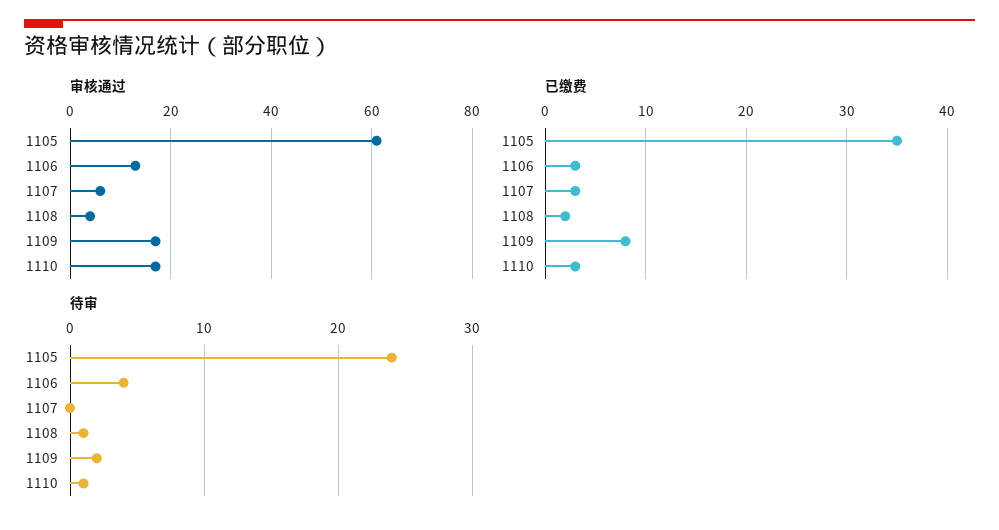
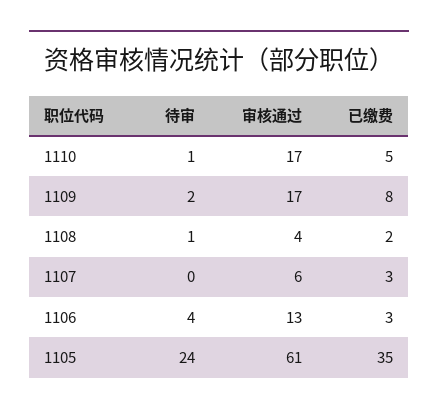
  {
    "审核通过": {
      "1105": 61,
      "1106": 13,
      "1107": 6,
      "1108": 4,
      "1109": 17,
      "1110": 17
    },
    "已缴费": {
      "1105": 35,
      "1106": 3,
      "1107": 3,
      "1108": 2,
      "1109": 8,
-     "1110": 3
+     "1110": 5
    },
    "待审": {
      "1105": 24,
      "1106": 4,
      "1107": 0,
      "1108": 1,
      "1109": 2,
      "1110": 1
    }
  }

